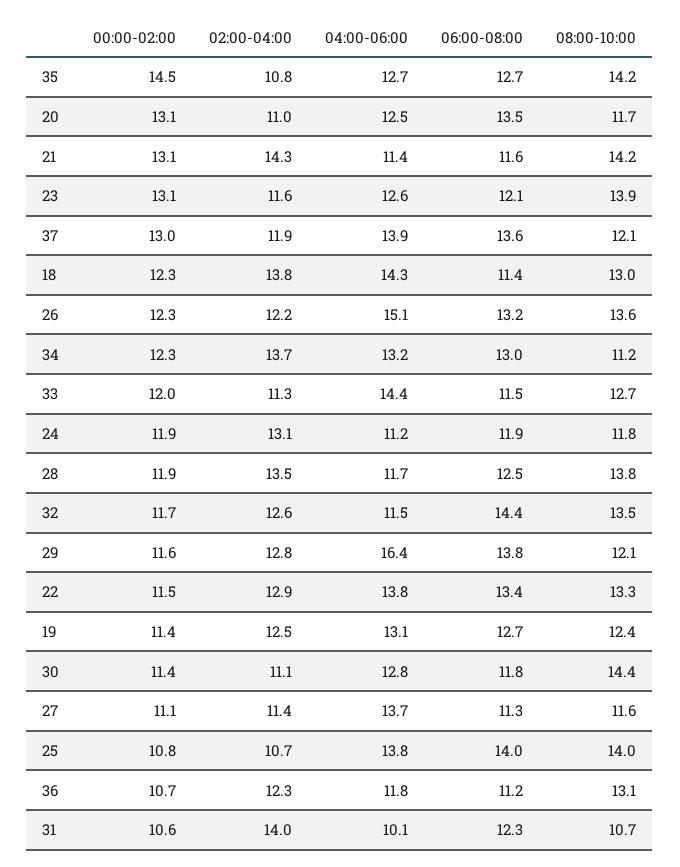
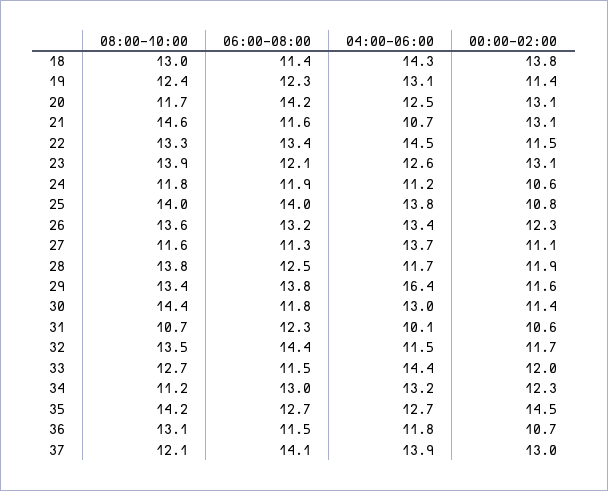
  {
    "00:00-02:00": {
      "35": 14.5,
      "20": 13.1,
      "21": 13.1,
      "23": 13.1,
      "37": 13,
-     "18": 12.3,
+     "18": 13.8,
      "26": 12.3,
      "34": 12.3,
      "33": 12,
-     "24": 11.9,
+     "24": 10.6,
      "28": 11.9,
      "32": 11.7,
      "29": 11.6,
      "22": 11.5,
      "19": 11.4,
      "30": 11.4,
      "27": 11.1,
      "25": 10.8,
      "36": 10.7,
      "31": 10.6
    },
-   "02:00-04:00": {
-     "35": 10.8,
-     "20": 11,
-     "21": 14.3,
-     "23": 11.6,
-     "37": 11.9,
-     "18": 13.8,
-     "26": 12.2,
-     "34": 13.7,
-     "33": 11.3,
-     "24": 13.1,
-     "28": 13.5,
-     "32": 12.6,
-     "29": 12.8,
-     "22": 12.9,
-     "19": 12.5,
-     "30": 11.1,
-     "27": 11.4,
-     "25": 10.7,
-     "36": 12.3,
-     "31": 14
-   },
    "04:00-06:00": {
      "35": 12.7,
      "20": 12.5,
-     "21": 11.4,
+     "21": 10.7,
      "23": 12.6,
      "37": 13.9,
      "18": 14.3,
-     "26": 15.1,
+     "26": 13.4,
      "34": 13.2,
      "33": 14.4,
      "24": 11.2,
      "28": 11.7,
      "32": 11.5,
      "29": 16.4,
-     "22": 13.8,
+     "22": 14.5,
      "19": 13.1,
-     "30": 12.8,
+     "30": 13,
      "27": 13.7,
      "25": 13.8,
      "36": 11.8,
      "31": 10.1
    },
    "06:00-08:00": {
      "35": 12.7,
-     "20": 13.5,
+     "20": 14.2,
      "21": 11.6,
      "23": 12.1,
-     "37": 13.6,
+     "37": 14.1,
      "18": 11.4,
      "26": 13.2,
      "34": 13,
      "33": 11.5,
      "24": 11.9,
      "28": 12.5,
      "32": 14.4,
      "29": 13.8,
      "22": 13.4,
-     "19": 12.7,
+     "19": 12.3,
      "30": 11.8,
      "27": 11.3,
      "25": 14,
-     "36": 11.2,
+     "36": 11.5,
      "31": 12.3
    },
    "08:00-10:00": {
      "35": 14.2,
      "20": 11.7,
-     "21": 14.2,
+     "21": 14.6,
      "23": 13.9,
      "37": 12.1,
      "18": 13,
      "26": 13.6,
      "34": 11.2,
      "33": 12.7,
      "24": 11.8,
      "28": 13.8,
      "32": 13.5,
-     "29": 12.1,
+     "29": 13.4,
      "22": 13.3,
      "19": 12.4,
      "30": 14.4,
      "27": 11.6,
      "25": 14,
      "36": 13.1,
      "31": 10.7
    }
  }

